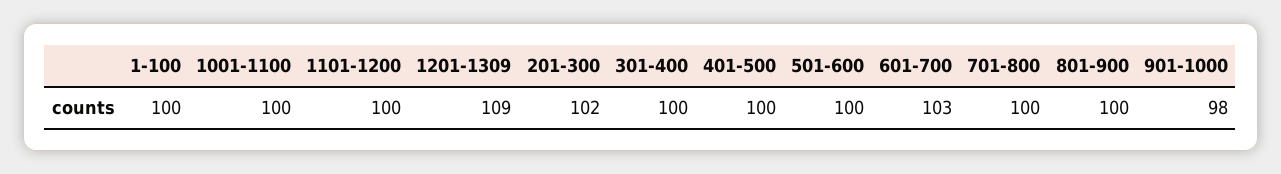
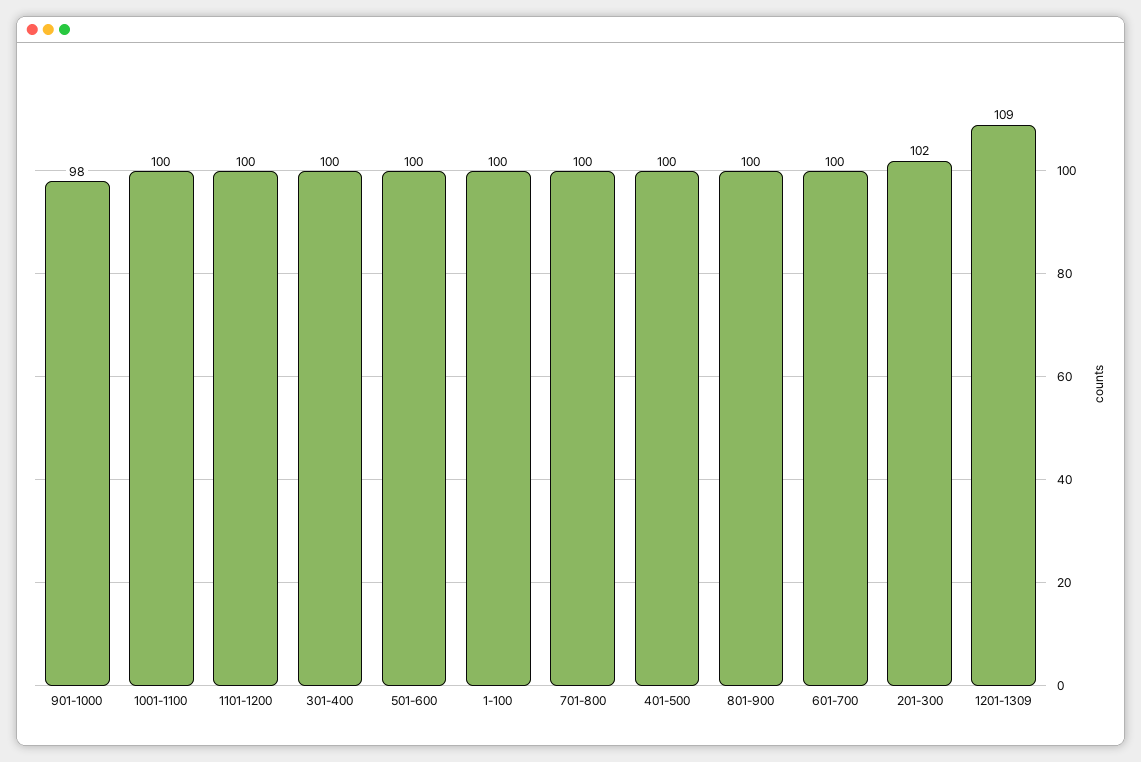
  {
    "1-100": 100,
    "1001-1100": 100,
    "1101-1200": 100,
    "1201-1309": 109,
    "201-300": 102,
    "301-400": 100,
    "401-500": 100,
    "501-600": 100,
-   "601-700": 103,
+   "601-700": 100,
    "701-800": 100,
    "801-900": 100,
    "901-1000": 98
  }

